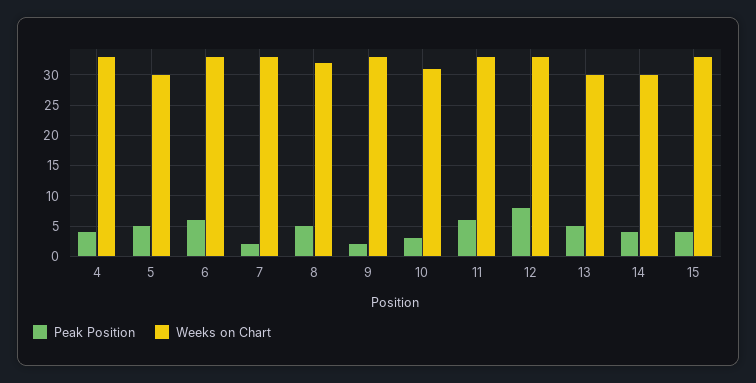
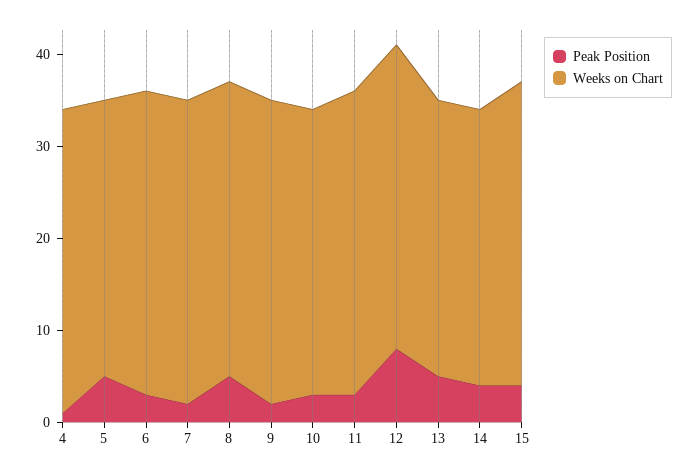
  {
    "Peak Position": {
-     "4": 4,
+     "4": 1,
      "5": 5,
-     "6": 6,
+     "6": 3,
      "7": 2,
      "8": 5,
      "9": 2,
      "10": 3,
-     "11": 6,
+     "11": 3,
      "12": 8,
      "13": 5,
      "14": 4,
      "15": 4
    },
    "Weeks on Chart": {
      "4": 33,
      "5": 30,
      "6": 33,
      "7": 33,
      "8": 32,
      "9": 33,
      "10": 31,
      "11": 33,
      "12": 33,
      "13": 30,
      "14": 30,
      "15": 33
    }
  }

